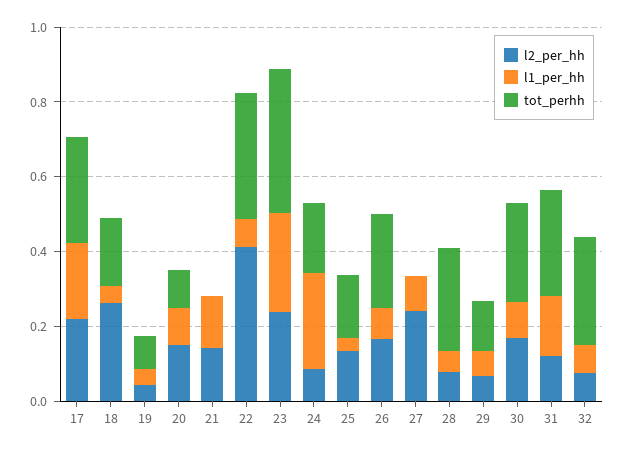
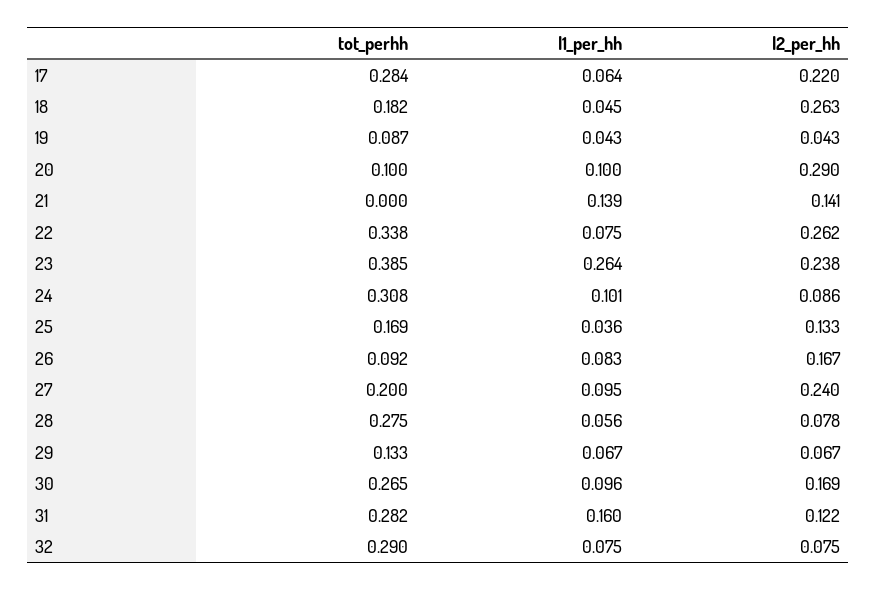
  {
    "l2_per_hh": {
      "17": 0.22,
      "18": 0.263,
      "19": 0.043,
-     "20": 0.15,
+     "20": 0.29,
      "21": 0.141,
-     "22": 0.4,
+     "22": 0.262,
      "23": 0.238,
      "24": 0.086,
      "25": 0.133,
      "26": 0.167,
      "27": 0.24,
      "28": 0.078,
      "29": 0.067,
      "30": 0.169,
      "31": 0.122,
      "32": 0.075
    },
    "l1_per_hh": {
-     "17": 0.2,
+     "17": 0.064,
      "18": 0.045,
      "19": 0.043,
      "20": 0.1,
      "21": 0.139,
      "22": 0.075,
      "23": 0.264,
-     "24": 0.25,
+     "24": 0.101,
      "25": 0.036,
      "26": 0.083,
      "27": 0.095,
      "28": 0.056,
      "29": 0.067,
      "30": 0.096,
      "31": 0.16,
      "32": 0.075
    },
    "tot_perhh": {
      "17": 0.284,
      "18": 0.182,
      "19": 0.087,
      "20": 0.1,
      "21": 0,
      "22": 0.338,
      "23": 0.385,
-     "24": 0.2,
+     "24": 0.308,
      "25": 0.169,
-     "26": 0.25,
+     "26": 0.092,
-     "27": 0,
+     "27": 0.2,
      "28": 0.275,
      "29": 0.133,
      "30": 0.265,
      "31": 0.282,
      "32": 0.29
    }
  }

